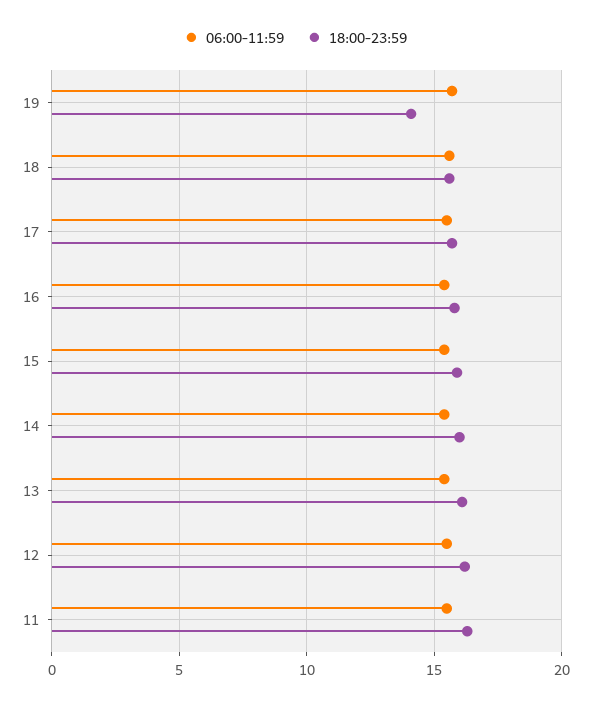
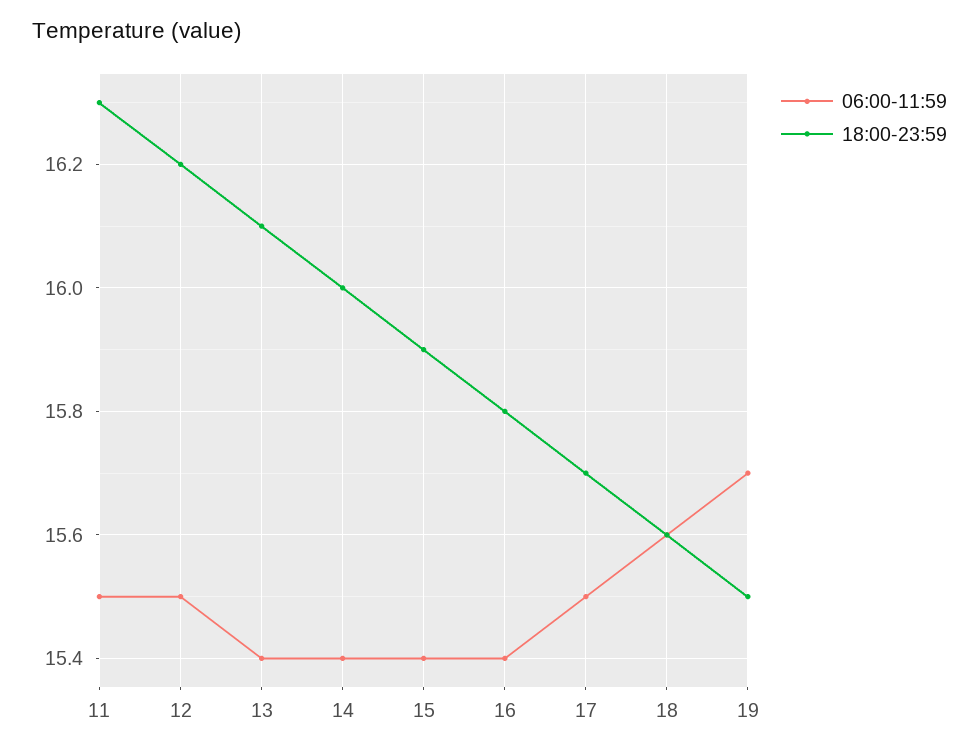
  {
    "06:00-11:59": {
      "19": 15.7,
      "18": 15.6,
      "17": 15.5,
      "16": 15.4,
      "15": 15.4,
      "14": 15.4,
      "13": 15.4,
      "12": 15.5,
      "11": 15.5
    },
    "18:00-23:59": {
-     "19": 14,
+     "19": 15.5,
      "18": 15.6,
      "17": 15.7,
      "16": 15.8,
      "15": 15.9,
      "14": 16,
      "13": 16.1,
      "12": 16.2,
      "11": 16.3
    }
  }

